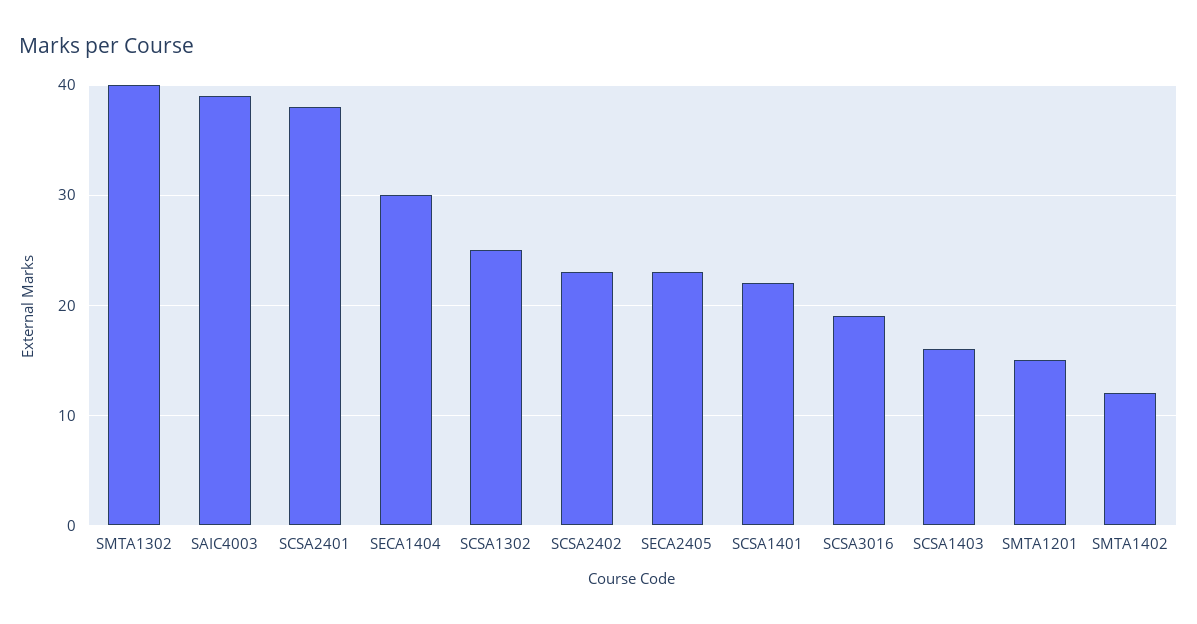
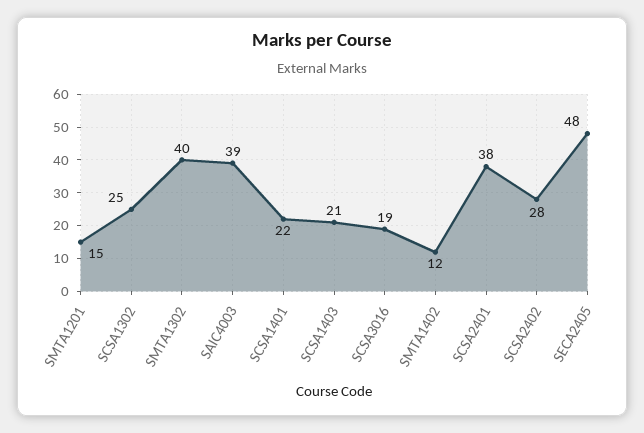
  {
    "SMTA1302": 40,
    "SAIC4003": 39,
    "SCSA2401": 38,
-   "SECA1404": 30,
    "SCSA1302": 25,
-   "SCSA2402": 23,
+   "SCSA2402": 28,
-   "SECA2405": 23,
+   "SECA2405": 48,
    "SCSA1401": 22,
    "SCSA3016": 19,
-   "SCSA1403": 16,
+   "SCSA1403": 21,
    "SMTA1201": 15,
    "SMTA1402": 12
  }

